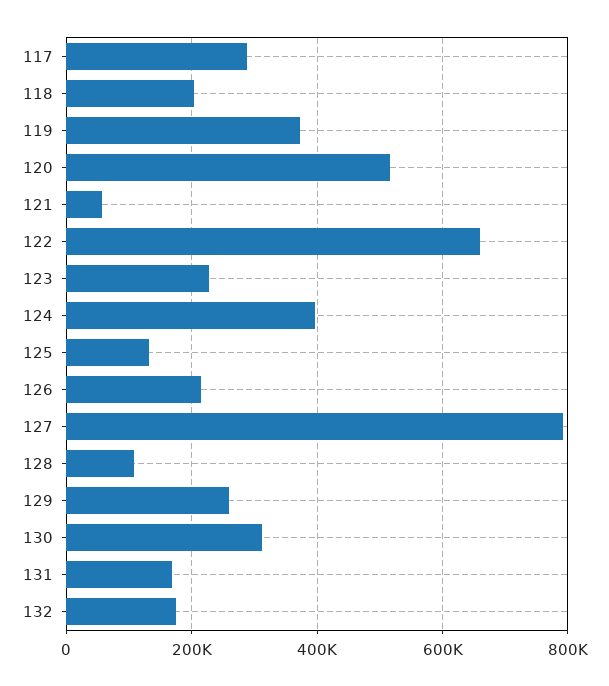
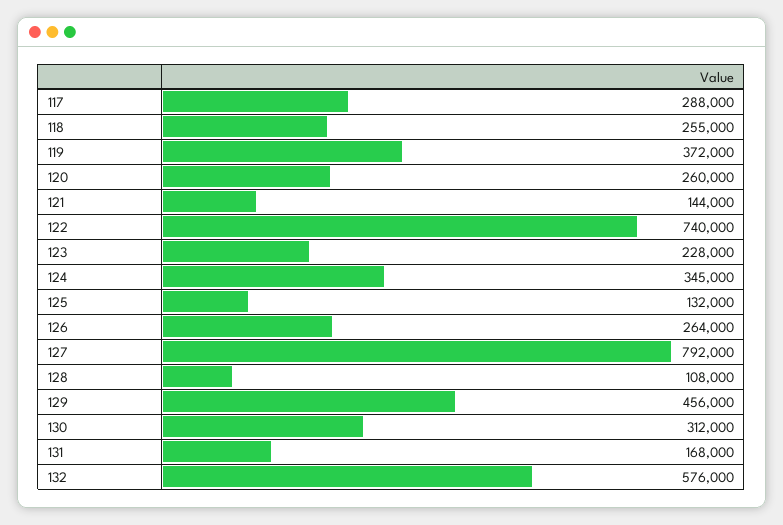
  {
    "117": 288000,
-   "118": 200000,
+   "118": 255000,
    "119": 372000,
-   "120": 520000,
+   "120": 260000,
-   "121": 60000,
+   "121": 144000,
-   "122": 660000,
+   "122": 740000,
    "123": 228000,
-   "124": 400000,
+   "124": 345000,
    "125": 132000,
-   "126": 220000,
+   "126": 264000,
    "127": 792000,
    "128": 108000,
-   "129": 260000,
+   "129": 456000,
    "130": 312000,
    "131": 168000,
-   "132": 180000
+   "132": 576000
  }

